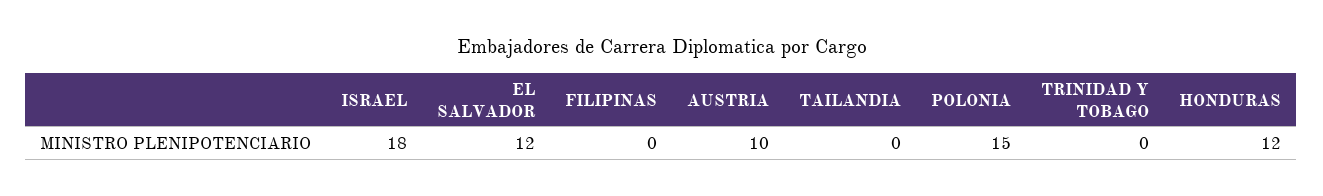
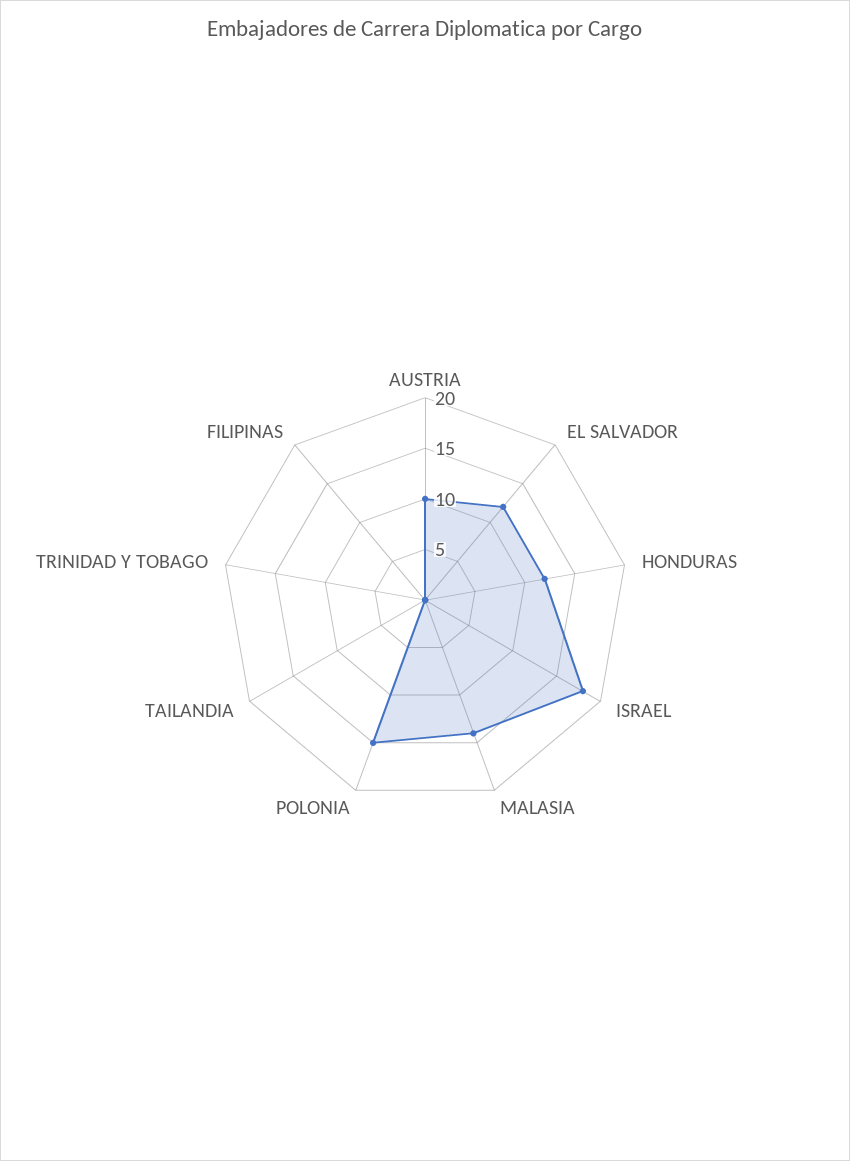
  {
    "ISRAEL": 18,
    "EL SALVADOR": 12,
    "FILIPINAS": 0,
    "AUSTRIA": 10,
    "TAILANDIA": 0,
    "POLONIA": 15,
    "TRINIDAD Y TOBAGO": 0,
-   "HONDURAS": 12
+   "HONDURAS": 12,
+   "MALASIA": 14
  }

